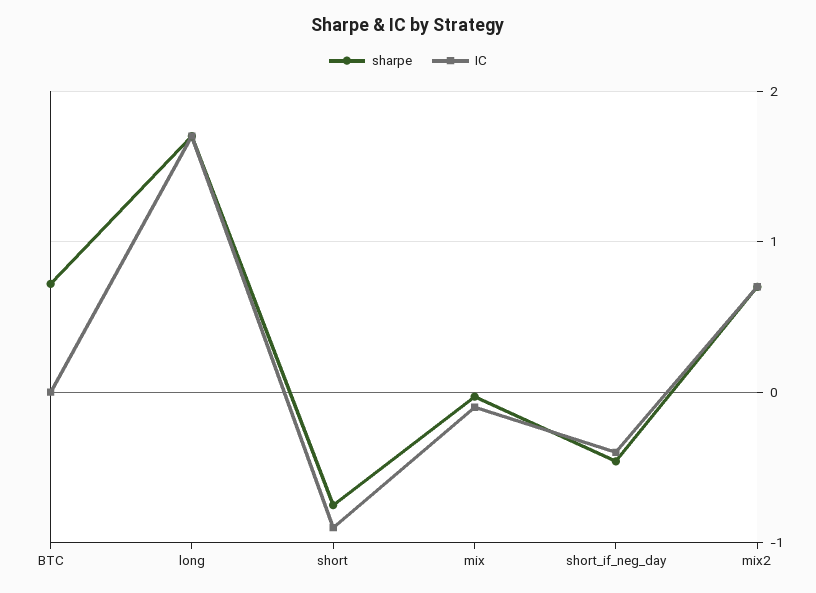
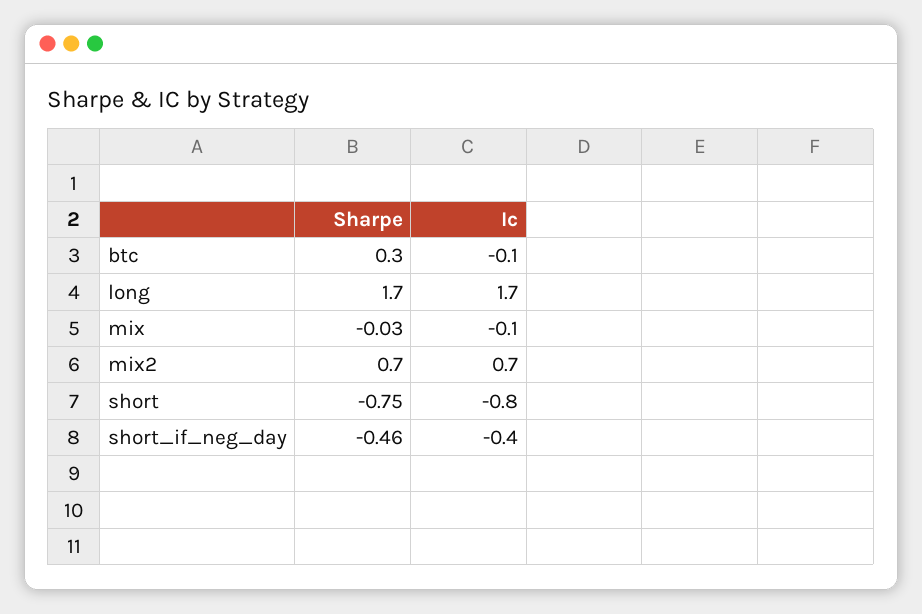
  {
    "sharpe": {
-     "BTC": 0.7,
+     "BTC": 0.3,
      "long": 1.7,
      "short": -0.75,
      "mix": -0.03,
      "short_if_neg_day": -0.46,
      "mix2": 0.7
    },
    "IC": {
-     "BTC": 0,
+     "BTC": -0.1,
      "long": 1.7,
-     "short": -0.9,
+     "short": -0.8,
      "mix": -0.1,
      "short_if_neg_day": -0.4,
      "mix2": 0.7
    }
  }

